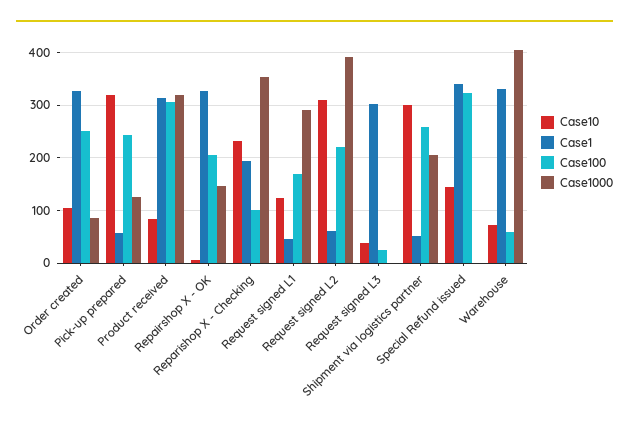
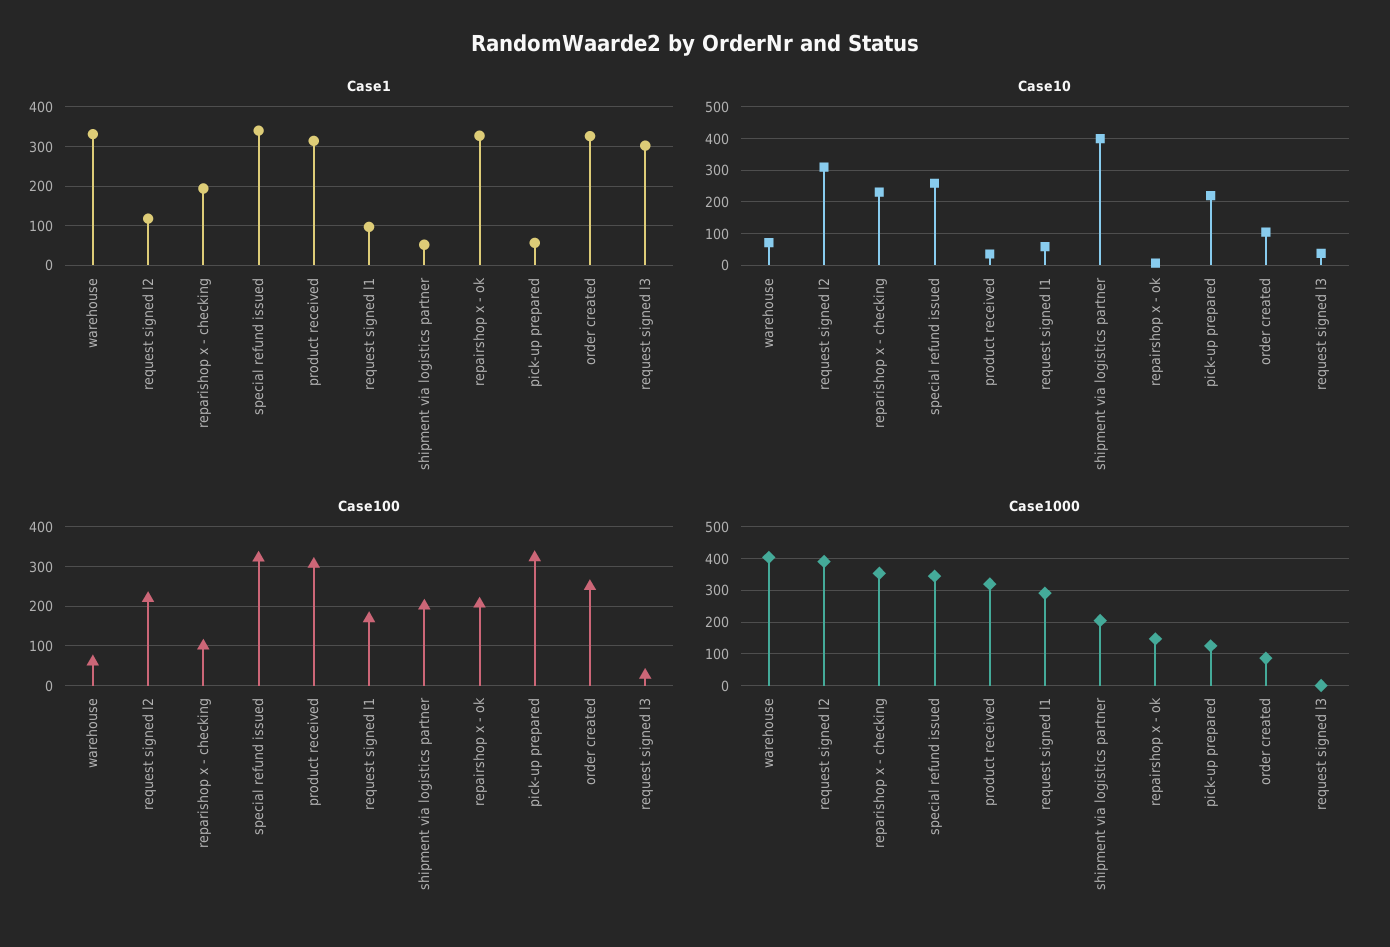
  {
    "Case10": {
      "Order created": 100,
-     "Pick-up prepared": 320,
+     "Pick-up prepared": 220,
-     "Product received": 80,
+     "Product received": 40,
      "Repairshop X - OK": 0,
      "Reparishop X - Checking": 240,
-     "Request signed L1": 120,
+     "Request signed L1": 60,
      "Request signed L2": 320,
      "Request signed L3": 40,
-     "Shipment via logistics partner": 300,
+     "Shipment via logistics partner": 400,
-     "Special Refund issued": 140,
+     "Special Refund issued": 260,
      "Warehouse": 80
    },
    "Case1": {
      "Order created": 320,
      "Pick-up prepared": 60,
      "Product received": 320,
      "Repairshop X - OK": 320,
      "Reparishop X - Checking": 200,
-     "Request signed L1": 40,
+     "Request signed L1": 100,
-     "Request signed L2": 60,
+     "Request signed L2": 120,
      "Request signed L3": 300,
      "Shipment via logistics partner": 60,
      "Special Refund issued": 340,
      "Warehouse": 340
    },
    "Case100": {
      "Order created": 260,
-     "Pick-up prepared": 240,
+     "Pick-up prepared": 320,
      "Product received": 300,
      "Repairshop X - OK": 200,
      "Reparishop X - Checking": 100,
      "Request signed L1": 160,
      "Request signed L2": 220,
      "Request signed L3": 20,
-     "Shipment via logistics partner": 260,
+     "Shipment via logistics partner": 200,
      "Special Refund issued": 320,
      "Warehouse": 60
    },
    "Case1000": {
      "Order created": 80,
      "Pick-up prepared": 120,
      "Product received": 320,
      "Repairshop X - OK": 140,
      "Reparishop X - Checking": 360,
      "Request signed L1": 300,
      "Request signed L2": 400,
      "Request signed L3": 0,
      "Shipment via logistics partner": 200,
-     "Special Refund issued": 0,
+     "Special Refund issued": 340,
      "Warehouse": 400
    }
  }

